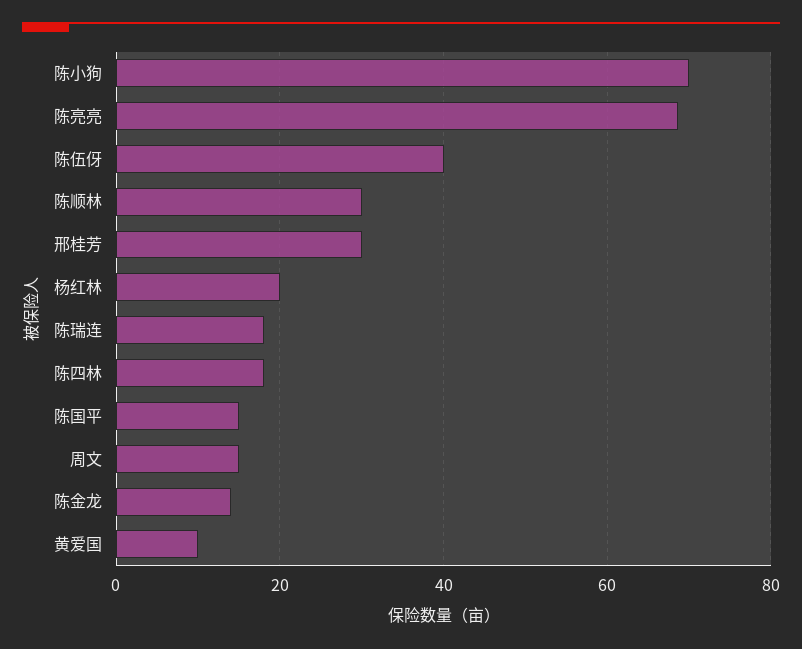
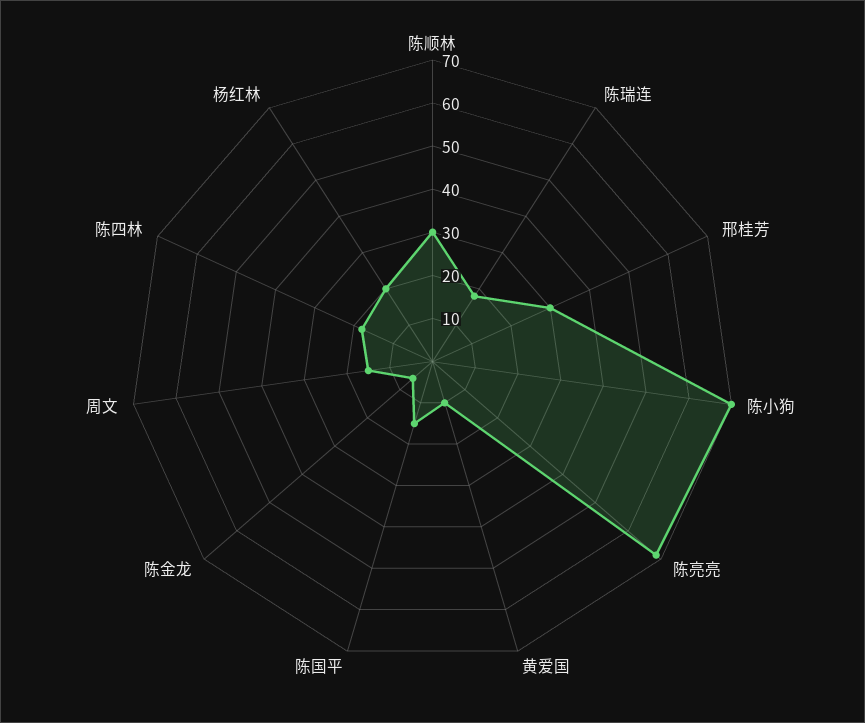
  {
    "陈小狗": 70,
    "陈亮亮": 68,
-   "陈伍伢": 40,
    "陈顺林": 30,
    "邢桂芳": 30,
    "杨红林": 20,
    "陈瑞连": 18,
    "陈四林": 18,
    "陈国平": 16,
    "周文": 16,
-   "陈金龙": 14,
+   "陈金龙": 6,
    "黄爱国": 10
  }

